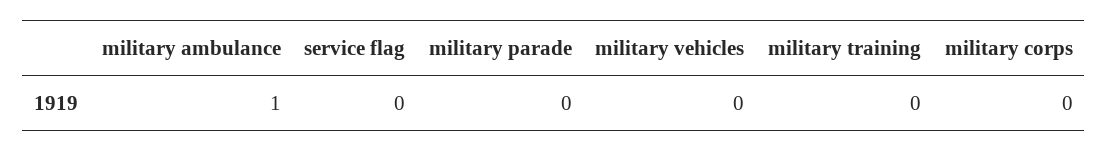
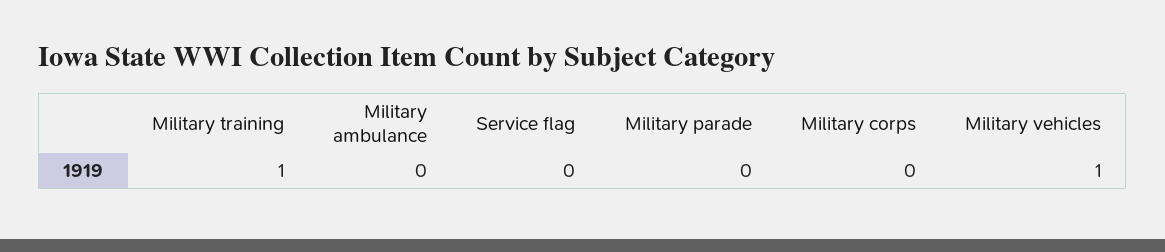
  {
-   "military ambulance": 1,
+   "military ambulance": 0,
    "service flag": 0,
    "military parade": 0,
-   "military vehicles": 0,
+   "military vehicles": 1,
-   "military training": 0,
+   "military training": 1,
    "military corps": 0
  }

